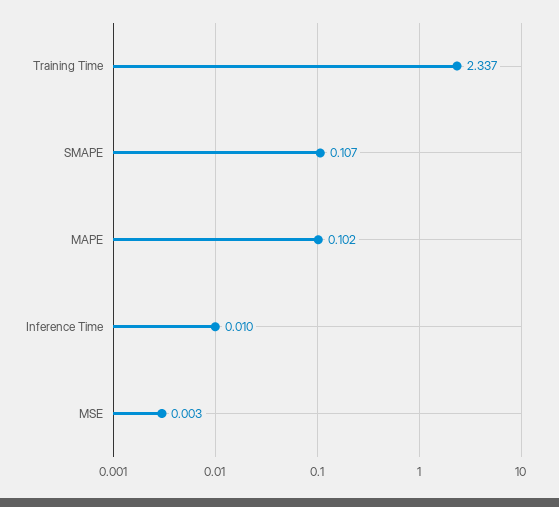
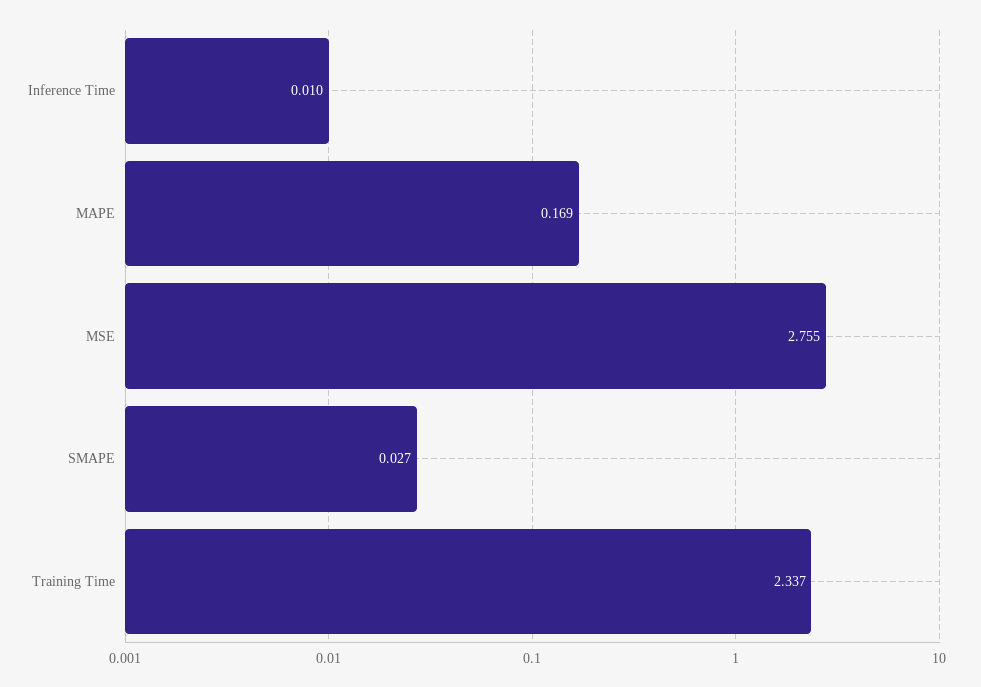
  {
    "Training Time": 2.337,
-   "SMAPE": 0.107,
+   "SMAPE": 0.027,
-   "MAPE": 0.102,
+   "MAPE": 0.169,
    "Inference Time": 0.01,
-   "MSE": 0.003
+   "MSE": 2.755
  }

